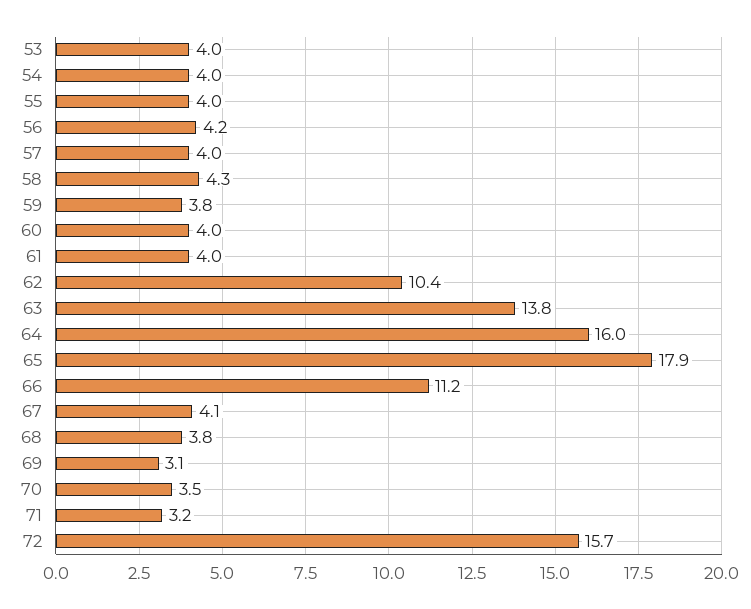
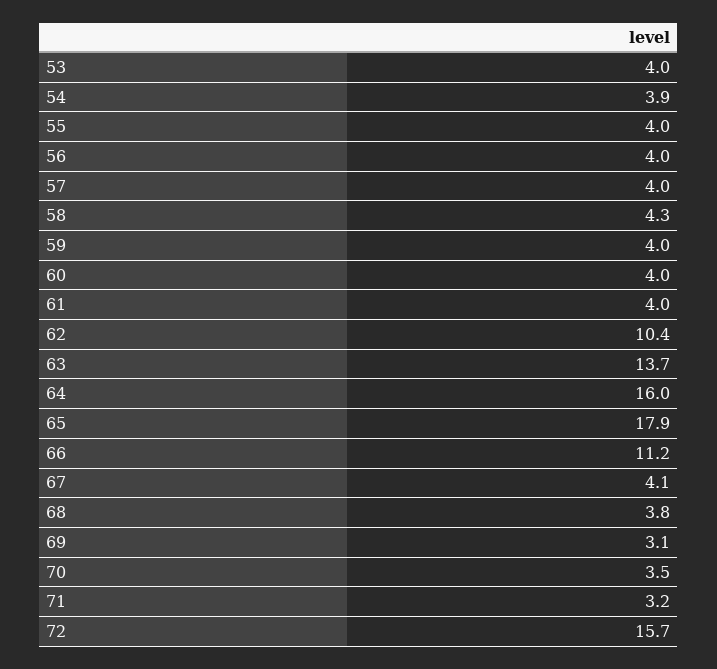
  {
    "53": 4,
-   "54": 4,
+   "54": 3.9,
    "55": 4,
-   "56": 4.2,
+   "56": 4,
    "57": 4,
    "58": 4.3,
-   "59": 3.8,
+   "59": 4,
    "60": 4,
    "61": 4,
    "62": 10.4,
-   "63": 13.8,
+   "63": 13.7,
    "64": 16,
    "65": 17.9,
    "66": 11.2,
    "67": 4.1,
    "68": 3.8,
    "69": 3.1,
    "70": 3.5,
    "71": 3.2,
    "72": 15.7
  }

